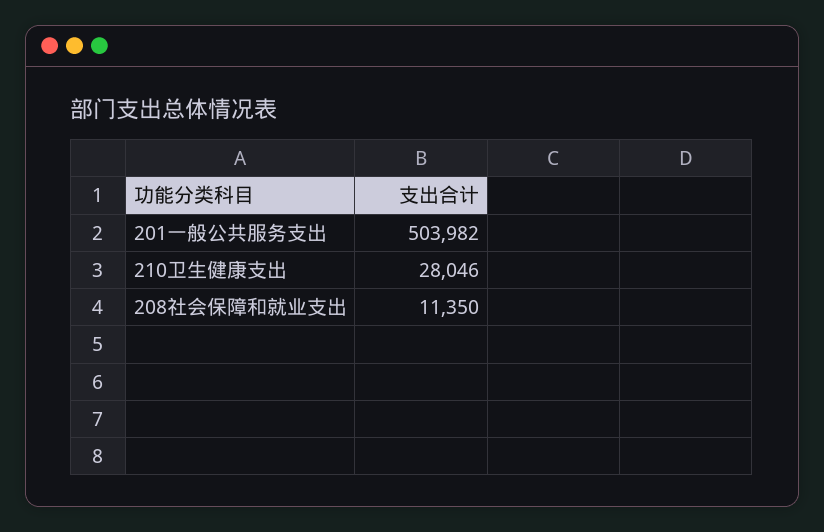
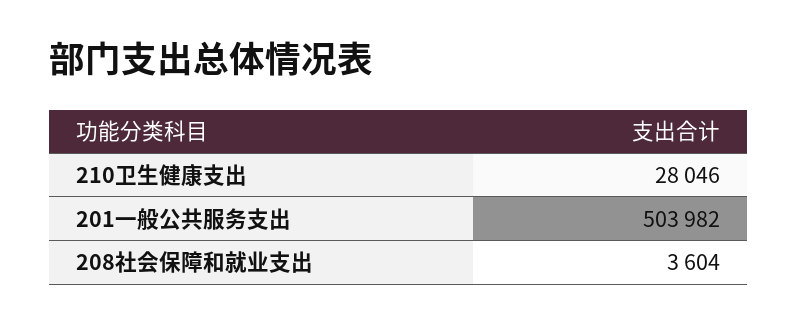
  {
    "201一般公共服务支出": 503982,
    "210卫生健康支出": 28046,
-   "208社会保障和就业支出": 11350
+   "208社会保障和就业支出": 3604
  }

